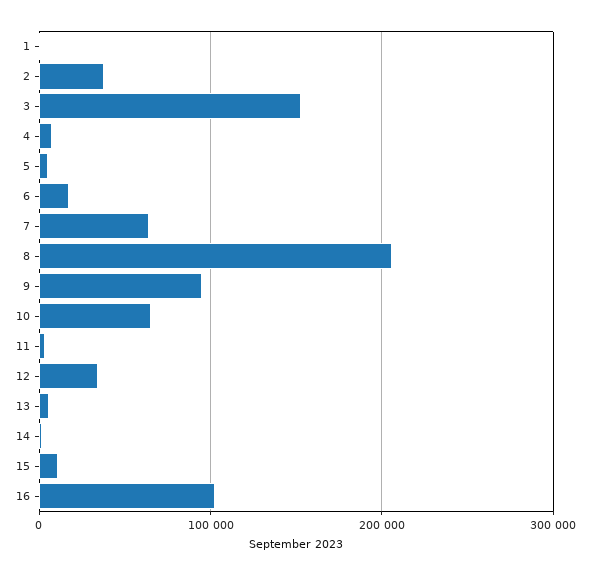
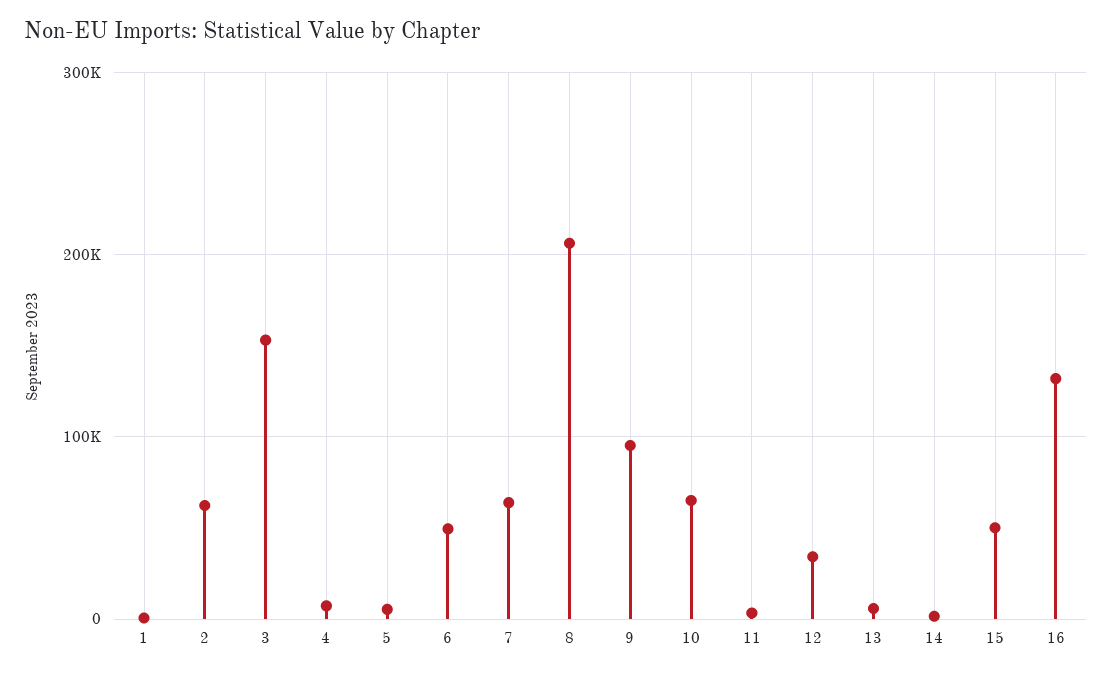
  {
    "1": 0,
-   "2": 40000,
+   "2": 60000,
    "3": 150000,
    "4": 10000,
    "5": 10000,
-   "6": 20000,
+   "6": 50000,
    "7": 60000,
    "8": 210000,
    "9": 100000,
    "10": 60000,
    "11": 0,
    "12": 30000,
    "13": 10000,
    "14": 0,
-   "15": 10000,
+   "15": 50000,
-   "16": 100000
+   "16": 130000
  }

